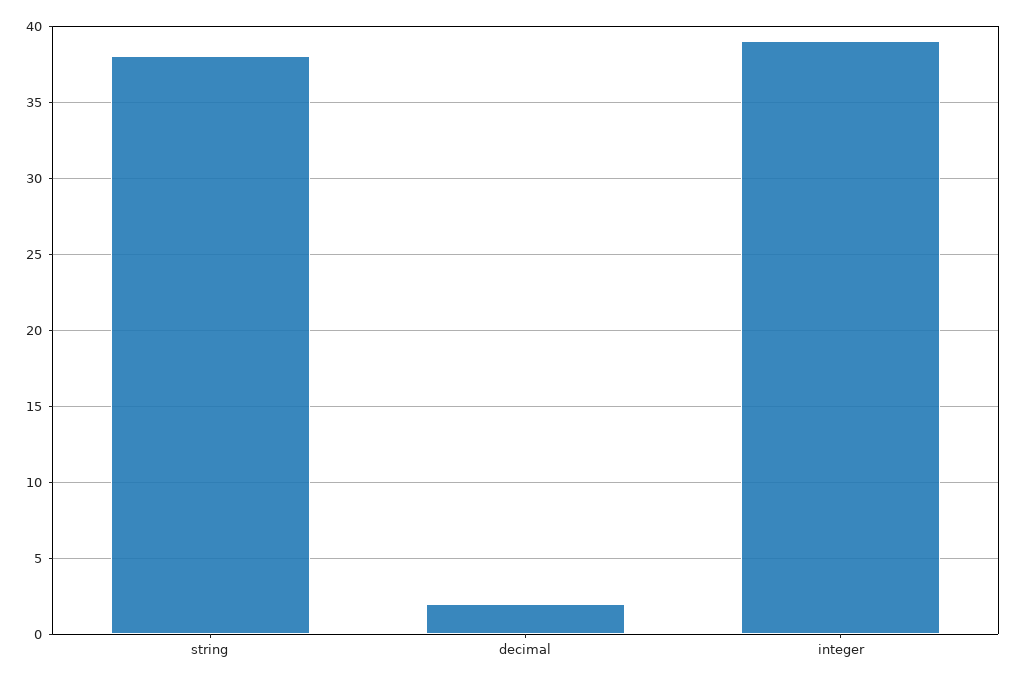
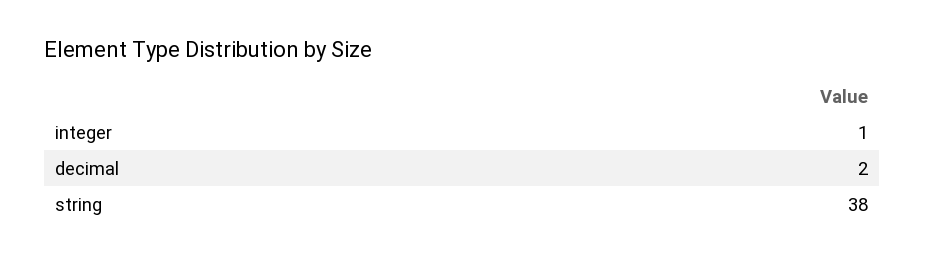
  {
    "string": 38,
    "decimal": 2,
-   "integer": 39
+   "integer": 1
  }

